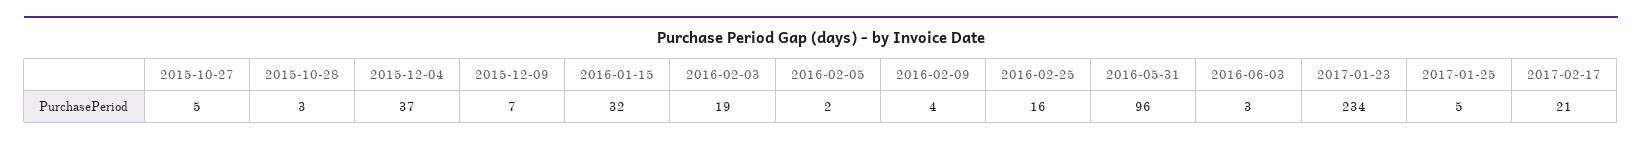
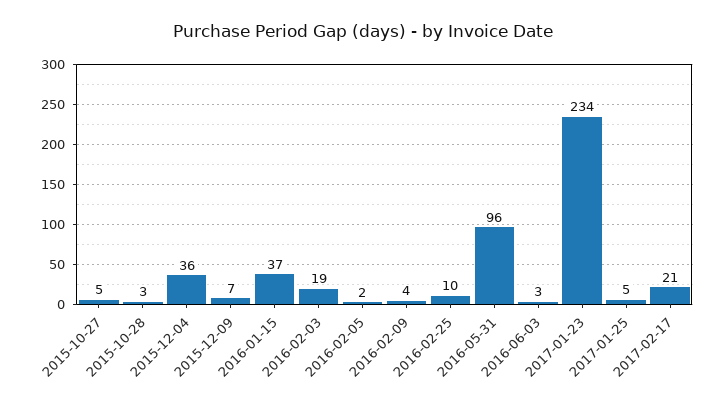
  {
    "2015-10-27": 5,
    "2015-10-28": 3,
-   "2015-12-04": 37,
+   "2015-12-04": 36,
    "2015-12-09": 7,
-   "2016-01-15": 32,
+   "2016-01-15": 37,
    "2016-02-03": 19,
    "2016-02-05": 2,
    "2016-02-09": 4,
-   "2016-02-25": 16,
+   "2016-02-25": 10,
    "2016-05-31": 96,
    "2016-06-03": 3,
    "2017-01-23": 234,
    "2017-01-25": 5,
    "2017-02-17": 21
  }

